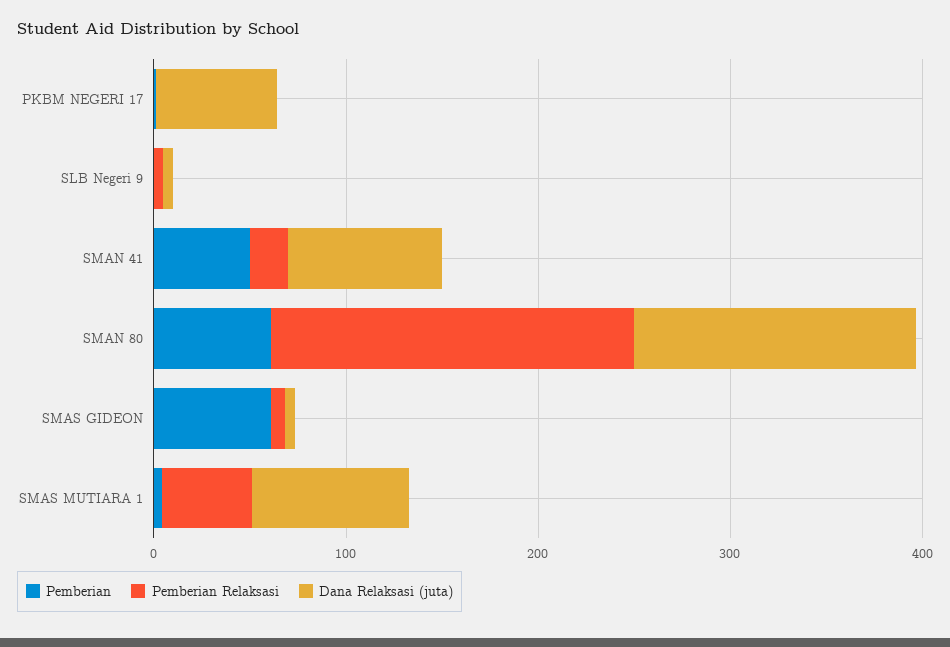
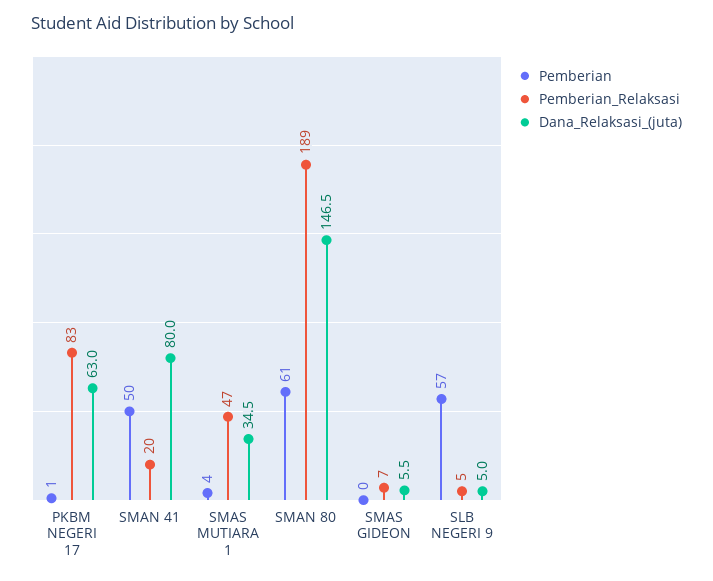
  {
    "Pemberian": {
      "PKBM NEGERI 17": 1,
-     "SLB Negeri 9": 0,
+     "SLB Negeri 9": 57,
      "SMAN 41": 50,
      "SMAN 80": 61,
-     "SMAS GIDEON": 60,
+     "SMAS GIDEON": 0,
      "SMAS MUTIARA 1": 4
    },
    "Pemberian Relaksasi": {
-     "PKBM NEGERI 17": 0,
+     "PKBM NEGERI 17": 83,
      "SLB Negeri 9": 5,
      "SMAN 41": 20,
      "SMAN 80": 189,
      "SMAS GIDEON": 7,
      "SMAS MUTIARA 1": 47
    },
    "Dana Relaksasi (juta)": {
      "PKBM NEGERI 17": 63,
      "SLB Negeri 9": 5,
      "SMAN 41": 80,
      "SMAN 80": 146.5,
      "SMAS GIDEON": 5.5,
-     "SMAS MUTIARA 1": 80
+     "SMAS MUTIARA 1": 34.5
    }
  }

